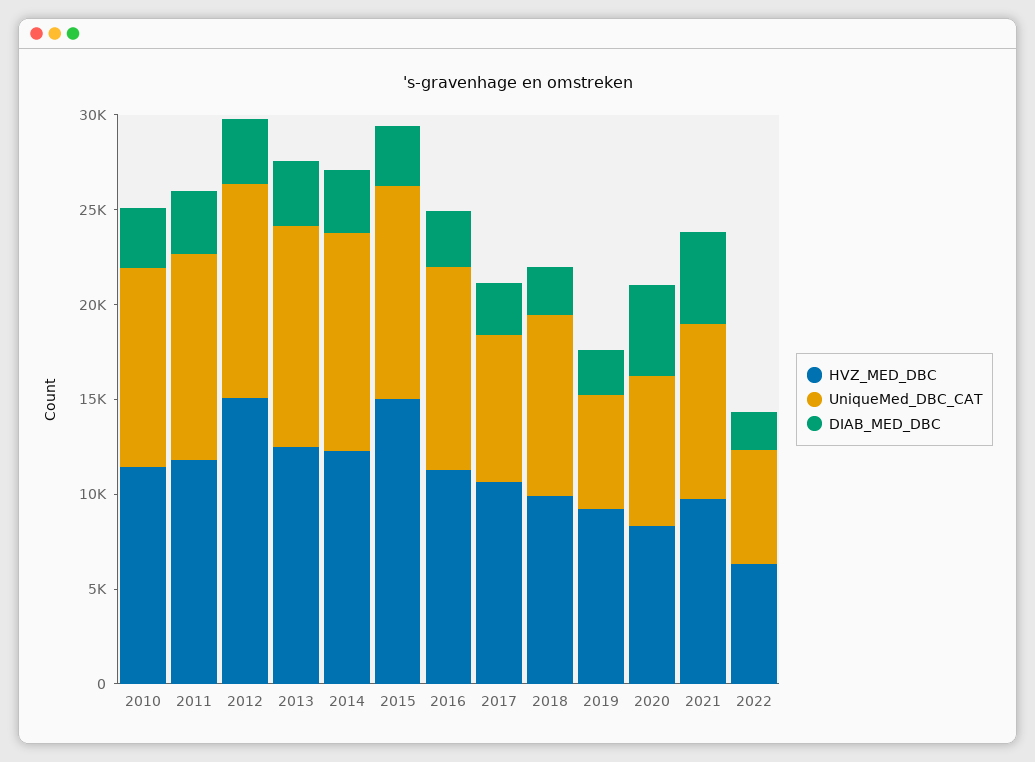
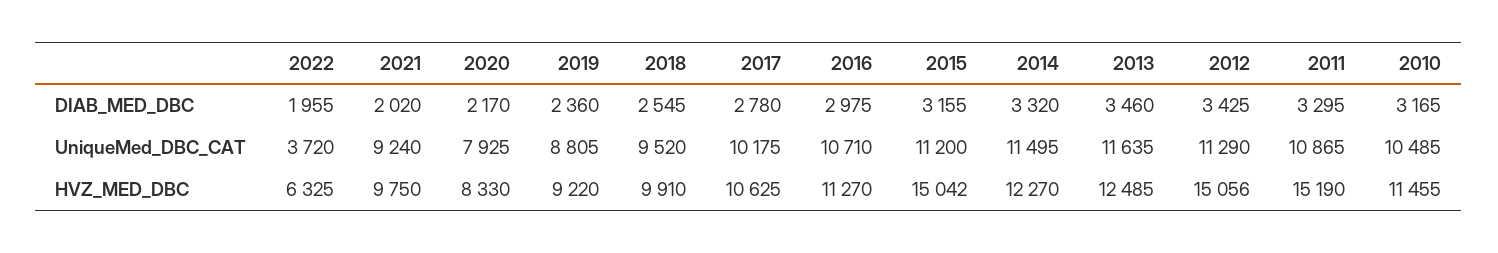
  {
    "HVZ_MED_DBC": {
      "2010": 11455,
-     "2011": 12000,
+     "2011": 15190,
      "2012": 15056,
      "2013": 12485,
      "2014": 12270,
      "2015": 15042,
      "2016": 11270,
      "2017": 10625,
      "2018": 9910,
      "2019": 9220,
      "2020": 8330,
      "2021": 9750,
      "2022": 6325
    },
    "UniqueMed_DBC_CAT": {
      "2010": 10485,
      "2011": 10865,
      "2012": 11290,
      "2013": 11635,
      "2014": 11495,
      "2015": 11200,
      "2016": 10710,
-     "2017": 8000,
+     "2017": 10175,
      "2018": 9520,
-     "2019": 6000,
+     "2019": 8805,
      "2020": 7925,
      "2021": 9240,
-     "2022": 6000
+     "2022": 3720
    },
    "DIAB_MED_DBC": {
      "2010": 3165,
      "2011": 3295,
      "2012": 3425,
      "2013": 3460,
      "2014": 3320,
      "2015": 3155,
      "2016": 2975,
      "2017": 2780,
      "2018": 2545,
      "2019": 2360,
-     "2020": 5000,
+     "2020": 2170,
-     "2021": 5000,
+     "2021": 2020,
      "2022": 1955
    }
  }

